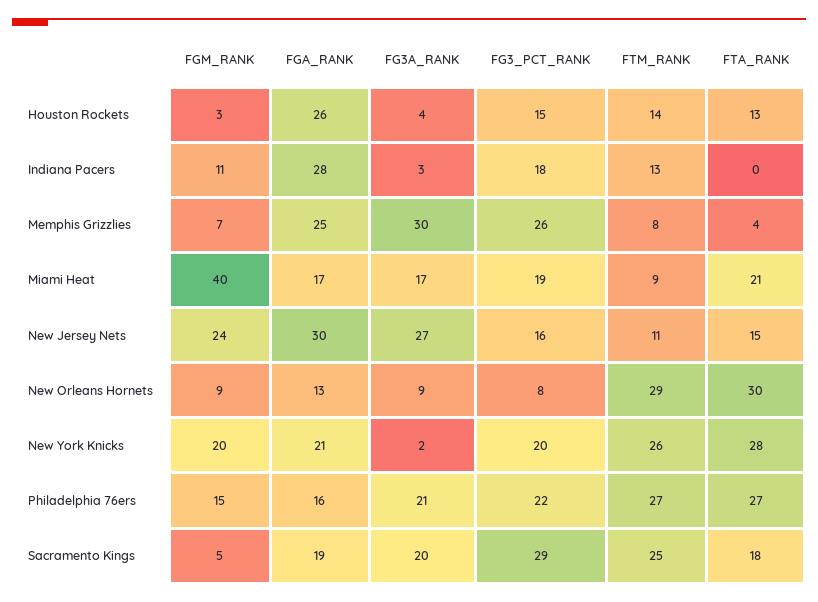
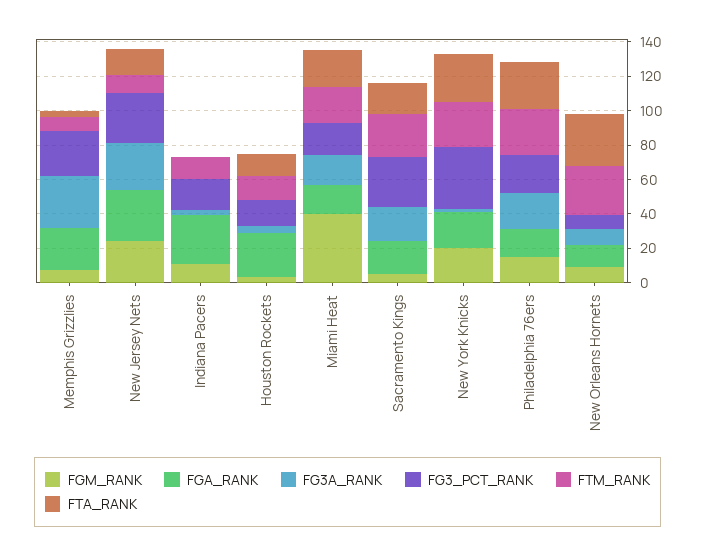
  {
    "FGM_RANK": {
      "Houston Rockets": 3,
      "Indiana Pacers": 11,
      "Memphis Grizzlies": 7,
      "Miami Heat": 40,
      "New Jersey Nets": 24,
      "New Orleans Hornets": 9,
      "New York Knicks": 20,
      "Philadelphia 76ers": 15,
      "Sacramento Kings": 5
    },
    "FGA_RANK": {
      "Houston Rockets": 26,
      "Indiana Pacers": 28,
      "Memphis Grizzlies": 25,
      "Miami Heat": 17,
      "New Jersey Nets": 30,
      "New Orleans Hornets": 13,
      "New York Knicks": 21,
      "Philadelphia 76ers": 16,
      "Sacramento Kings": 19
    },
    "FG3A_RANK": {
      "Houston Rockets": 4,
      "Indiana Pacers": 3,
      "Memphis Grizzlies": 30,
      "Miami Heat": 17,
      "New Jersey Nets": 27,
      "New Orleans Hornets": 9,
      "New York Knicks": 2,
      "Philadelphia 76ers": 21,
      "Sacramento Kings": 20
    },
    "FG3_PCT_RANK": {
      "Houston Rockets": 15,
      "Indiana Pacers": 18,
      "Memphis Grizzlies": 26,
      "Miami Heat": 19,
-     "New Jersey Nets": 16,
+     "New Jersey Nets": 30,
      "New Orleans Hornets": 8,
-     "New York Knicks": 20,
+     "New York Knicks": 35,
      "Philadelphia 76ers": 22,
      "Sacramento Kings": 29
    },
    "FTM_RANK": {
      "Houston Rockets": 14,
      "Indiana Pacers": 13,
      "Memphis Grizzlies": 8,
-     "Miami Heat": 9,
+     "Miami Heat": 20,
      "New Jersey Nets": 11,
      "New Orleans Hornets": 29,
      "New York Knicks": 26,
      "Philadelphia 76ers": 27,
      "Sacramento Kings": 25
    },
    "FTA_RANK": {
      "Houston Rockets": 13,
      "Indiana Pacers": 0,
      "Memphis Grizzlies": 4,
      "Miami Heat": 21,
      "New Jersey Nets": 15,
      "New Orleans Hornets": 30,
      "New York Knicks": 28,
      "Philadelphia 76ers": 27,
      "Sacramento Kings": 18
    }
  }

